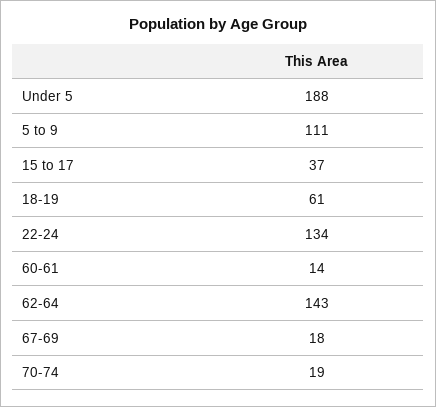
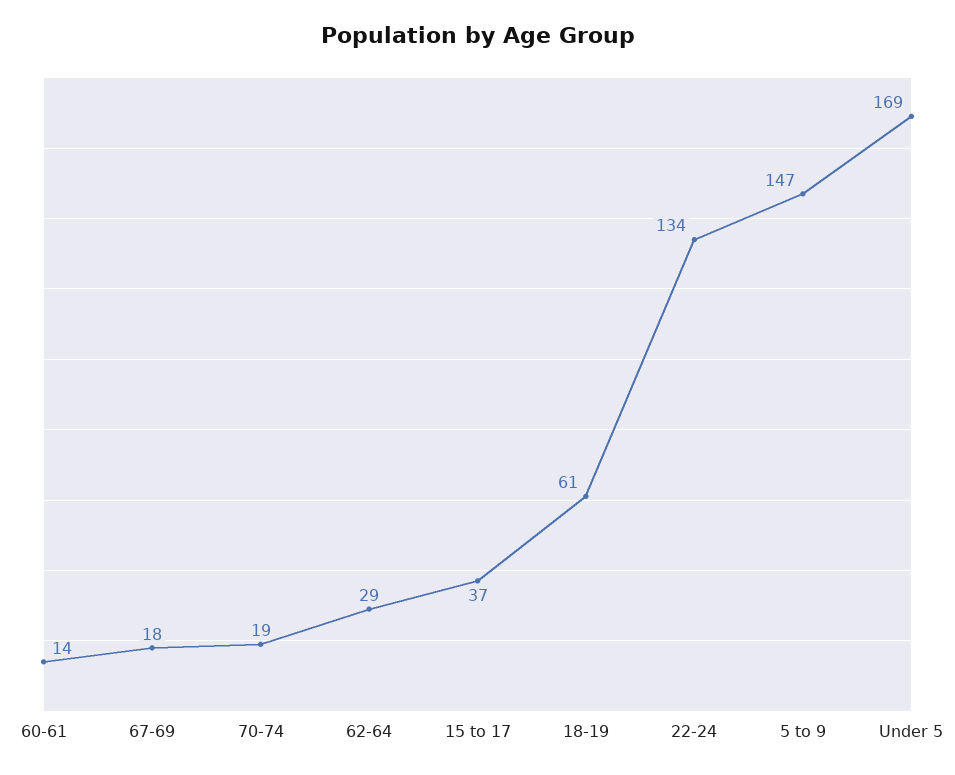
  {
-   "Under 5": 188,
+   "Under 5": 169,
-   "5 to 9": 111,
+   "5 to 9": 147,
    "15 to 17": 37,
    "18-19": 61,
    "22-24": 134,
    "60-61": 14,
-   "62-64": 143,
+   "62-64": 29,
    "67-69": 18,
    "70-74": 19
  }

